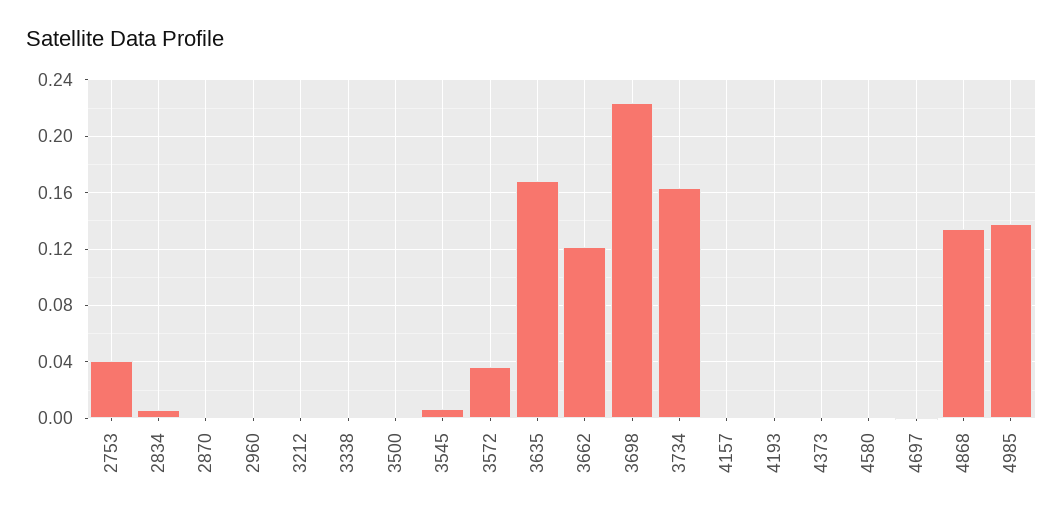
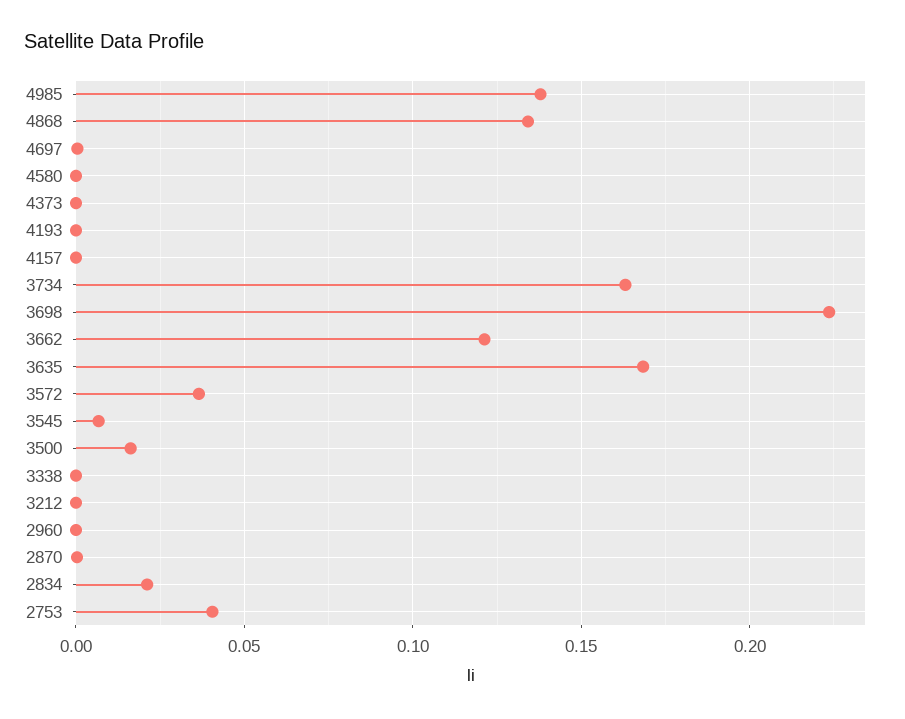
  {
    "2753": 0.04,
-   "2834": 0.005,
+   "2834": 0.02,
    "2870": 0,
    "2960": 0,
    "3212": 0,
    "3338": 0,
-   "3500": 0,
+   "3500": 0.015,
    "3545": 0.005,
    "3572": 0.035,
    "3635": 0.17,
    "3662": 0.12,
    "3698": 0.225,
    "3734": 0.165,
    "4157": 0,
    "4193": 0,
    "4373": 0,
    "4580": 0,
    "4697": 0,
    "4868": 0.135,
    "4985": 0.14
  }

